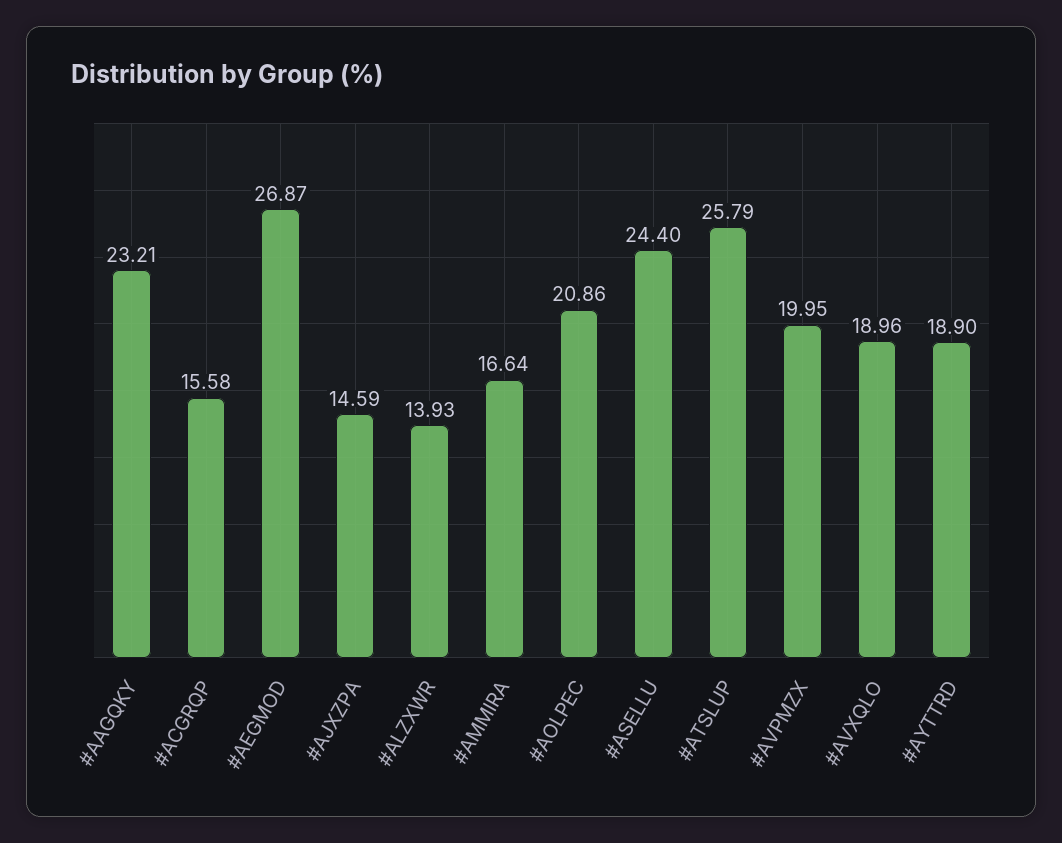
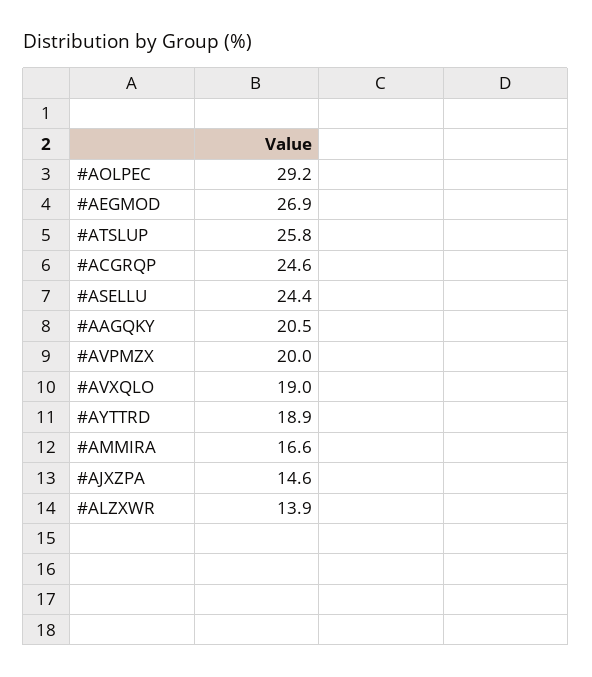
  {
-   "#AAGQKY": 23.21,
+   "#AAGQKY": 20.5,
-   "#ACGRQP": 15.58,
+   "#ACGRQP": 24.6,
    "#AEGMOD": 26.87,
    "#AJXZPA": 14.59,
    "#ALZXWR": 13.93,
    "#AMMIRA": 16.64,
-   "#AOLPEC": 20.86,
+   "#AOLPEC": 29.2,
    "#ASELLU": 24.4,
    "#ATSLUP": 25.79,
    "#AVPMZX": 19.95,
    "#AVXQLO": 18.96,
    "#AYTTRD": 18.9
  }

